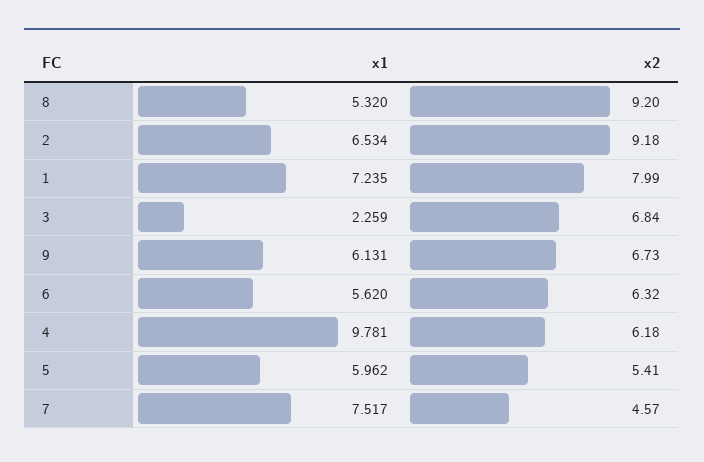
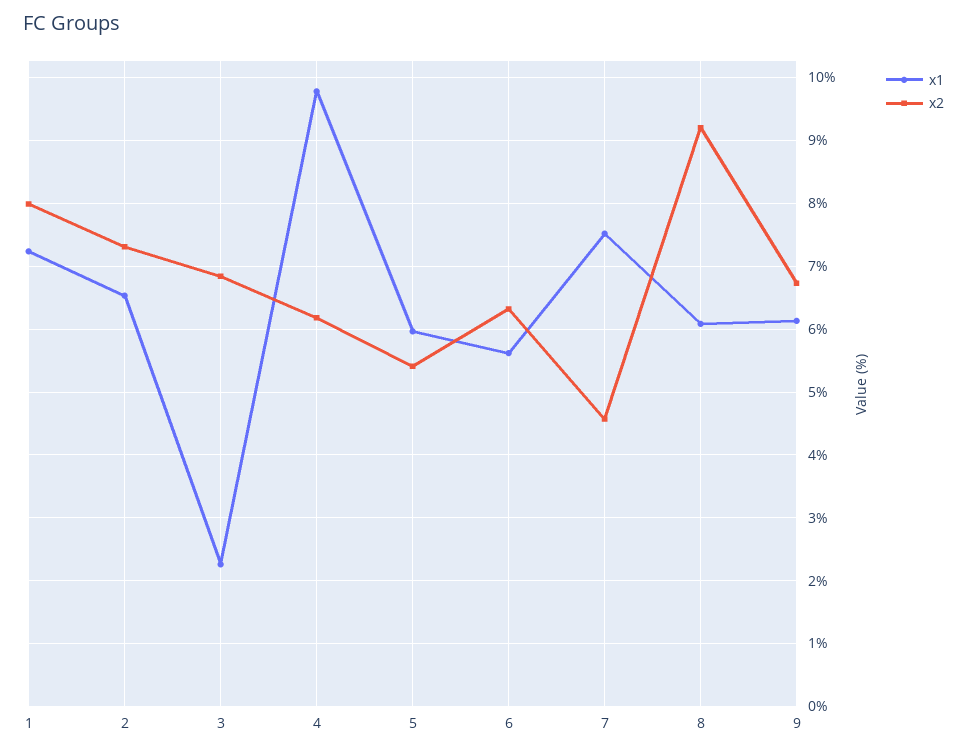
  {
    "x1": {
-     "8": 5.32,
+     "8": 6.1,
      "2": 6.534,
      "1": 7.235,
      "3": 2.259,
      "9": 6.131,
      "6": 5.62,
      "4": 9.781,
      "5": 5.962,
      "7": 7.517
    },
    "x2": {
      "8": 9.2,
-     "2": 9.18,
+     "2": 7.3,
      "1": 7.99,
      "3": 6.84,
      "9": 6.73,
      "6": 6.32,
      "4": 6.18,
      "5": 5.41,
      "7": 4.57
    }
  }

